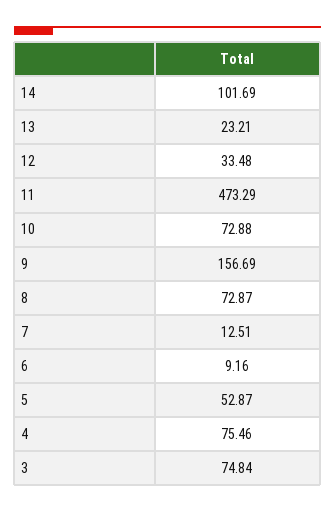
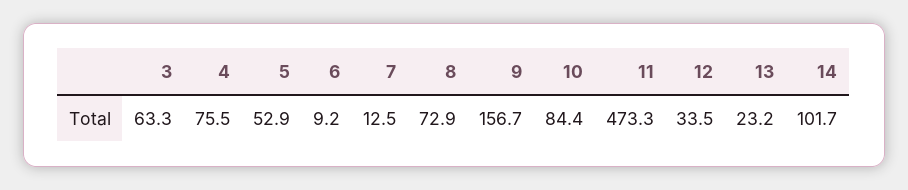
  {
    "14": 101.69,
    "13": 23.21,
    "12": 33.48,
    "11": 473.29,
-   "10": 72.88,
+   "10": 84.4,
    "9": 156.69,
    "8": 72.87,
    "7": 12.51,
    "6": 9.16,
    "5": 52.87,
    "4": 75.46,
-   "3": 74.84
+   "3": 63.3
  }

